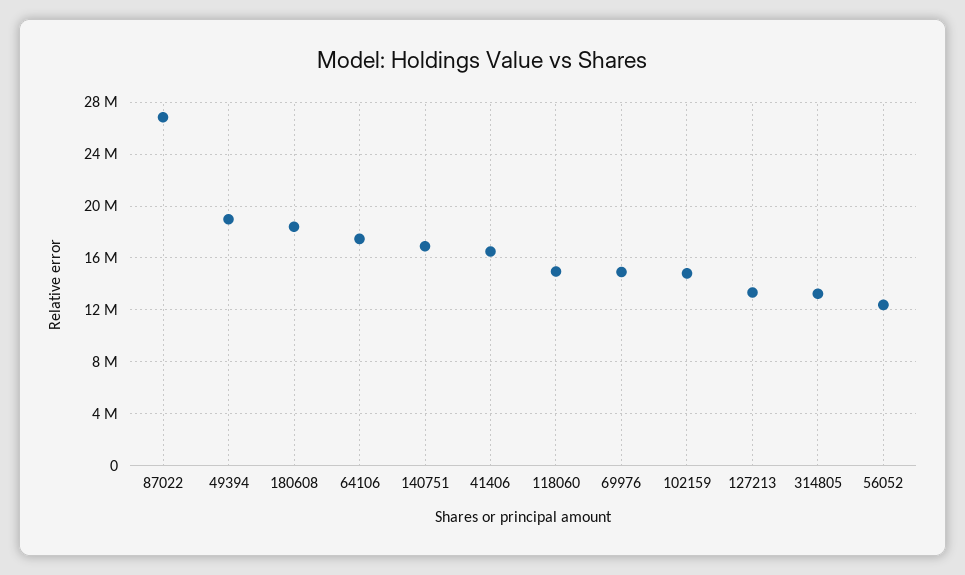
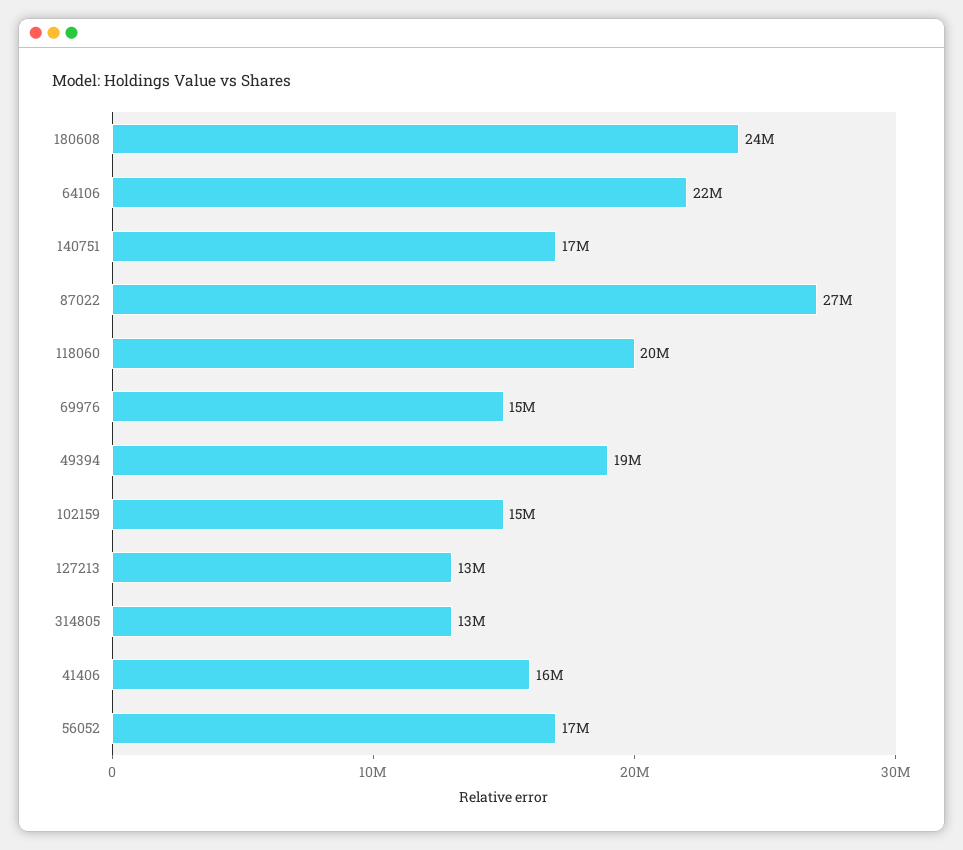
  {
    "87022": 27000000,
    "49394": 19000000,
-   "180608": 18500000,
+   "180608": 24000000,
-   "64106": 17500000,
+   "64106": 22000000,
    "140751": 17000000,
    "41406": 16000000,
-   "118060": 15000000,
+   "118060": 20000000,
    "69976": 15000000,
    "102159": 15000000,
    "127213": 13000000,
    "314805": 13000000,
-   "56052": 12500000
+   "56052": 17000000
  }

